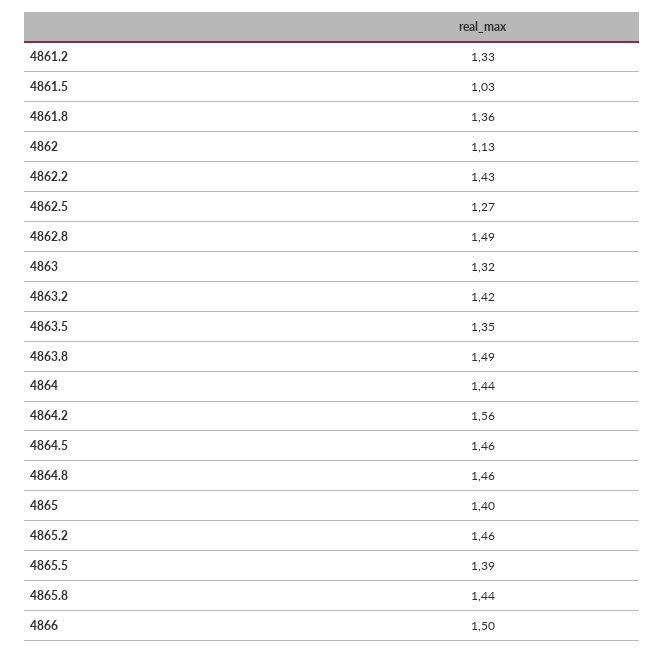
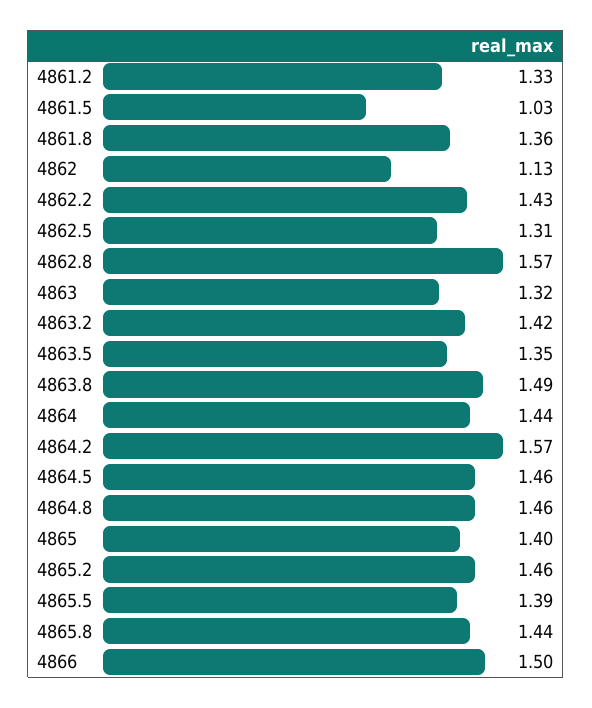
  {
    "4861.2": 1.33,
    "4861.5": 1.03,
    "4861.8": 1.36,
    "4862": 1.13,
    "4862.2": 1.43,
-   "4862.5": 1.27,
+   "4862.5": 1.31,
-   "4862.8": 1.49,
+   "4862.8": 1.57,
    "4863": 1.32,
    "4863.2": 1.42,
    "4863.5": 1.35,
    "4863.8": 1.49,
    "4864": 1.44,
-   "4864.2": 1.56,
+   "4864.2": 1.57,
    "4864.5": 1.46,
    "4864.8": 1.46,
    "4865": 1.4,
    "4865.2": 1.46,
    "4865.5": 1.39,
    "4865.8": 1.44,
    "4866": 1.5
  }

